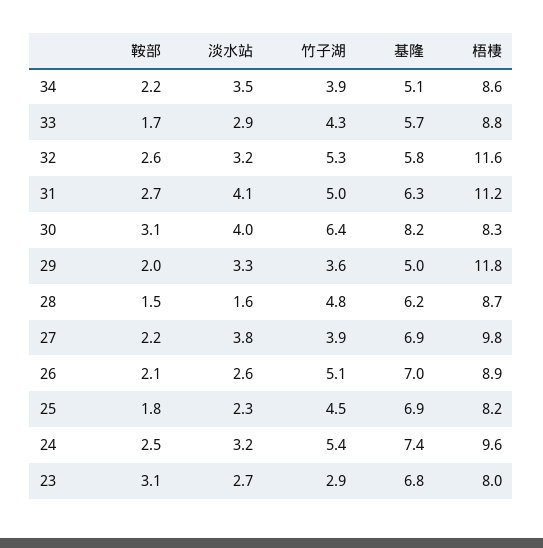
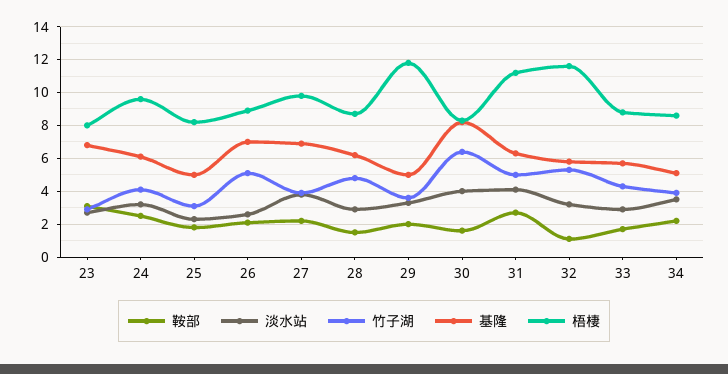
  {
    "鞍部": {
      "34": 2.2,
      "33": 1.7,
-     "32": 2.6,
+     "32": 1,
      "31": 2.7,
-     "30": 3.1,
+     "30": 1.5,
      "29": 2,
      "28": 1.5,
      "27": 2.2,
      "26": 2.1,
      "25": 1.8,
      "24": 2.5,
      "23": 3.1
    },
    "淡水站": {
      "34": 3.5,
      "33": 2.9,
      "32": 3.2,
      "31": 4.1,
      "30": 4,
      "29": 3.3,
-     "28": 1.6,
+     "28": 3,
      "27": 3.8,
      "26": 2.6,
      "25": 2.3,
      "24": 3.2,
      "23": 2.7
    },
    "竹子湖": {
      "34": 3.9,
      "33": 4.3,
      "32": 5.3,
      "31": 5,
      "30": 6.4,
      "29": 3.6,
      "28": 4.8,
      "27": 3.9,
      "26": 5.1,
-     "25": 4.5,
+     "25": 3,
-     "24": 5.4,
+     "24": 4,
      "23": 2.9
    },
    "基隆": {
      "34": 5.1,
      "33": 5.7,
      "32": 5.8,
      "31": 6.3,
      "30": 8.2,
      "29": 5,
      "28": 6.2,
      "27": 6.9,
      "26": 7,
-     "25": 6.9,
+     "25": 5,
-     "24": 7.4,
+     "24": 6,
      "23": 6.8
    },
    "梧棲": {
      "34": 8.6,
      "33": 8.8,
      "32": 11.6,
      "31": 11.2,
      "30": 8.3,
      "29": 11.8,
      "28": 8.7,
      "27": 9.8,
      "26": 8.9,
      "25": 8.2,
      "24": 9.6,
      "23": 8
    }
  }

